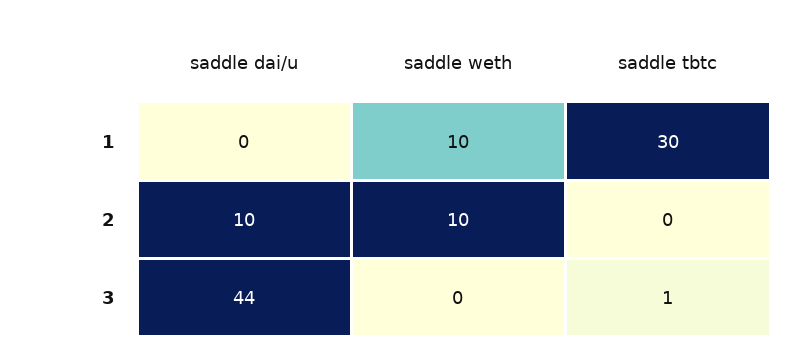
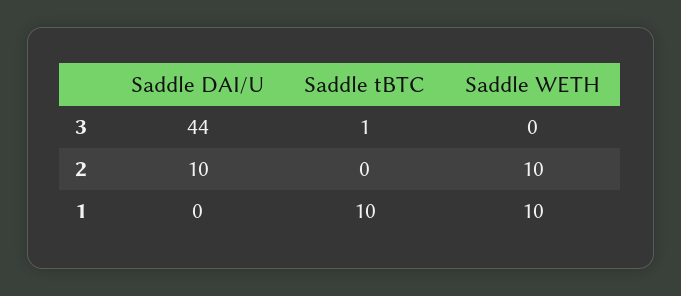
  {
    "saddle dai/u": {
      "1": 0,
      "2": 10,
      "3": 44
    },
    "saddle weth": {
      "1": 10,
      "2": 10,
      "3": 0
    },
    "saddle tbtc": {
-     "1": 30,
+     "1": 10,
      "2": 0,
      "3": 1
    }
  }

